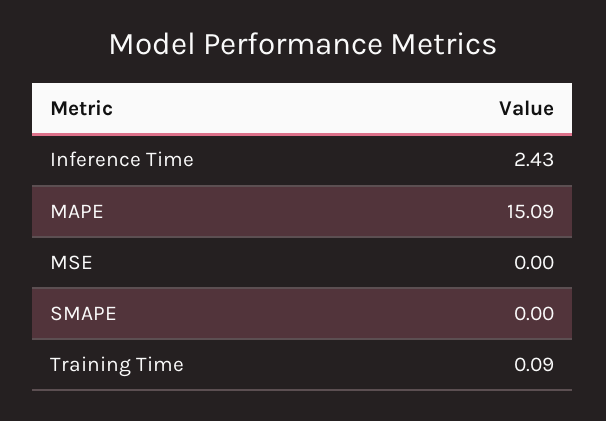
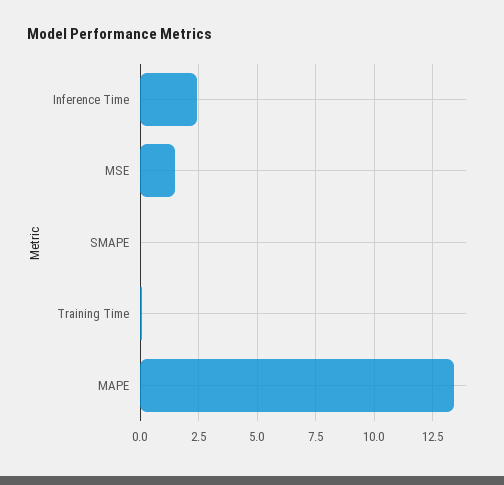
  {
    "Inference Time": 2.43,
-   "MAPE": 15.09,
+   "MAPE": 13.5,
-   "MSE": 0,
+   "MSE": 1.5,
    "SMAPE": 0,
    "Training Time": 0.09
  }

